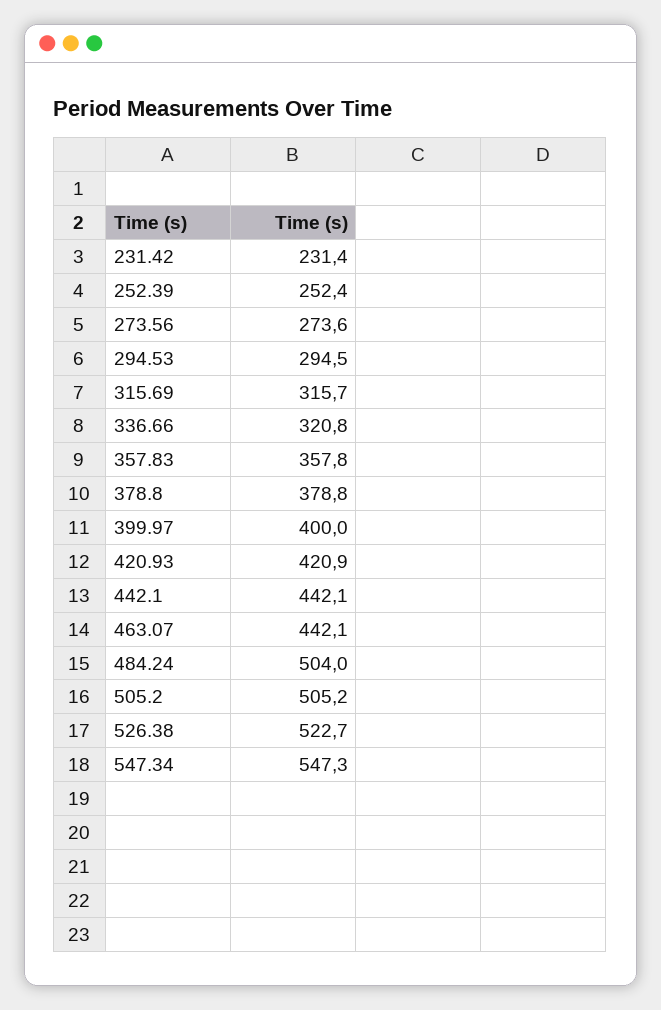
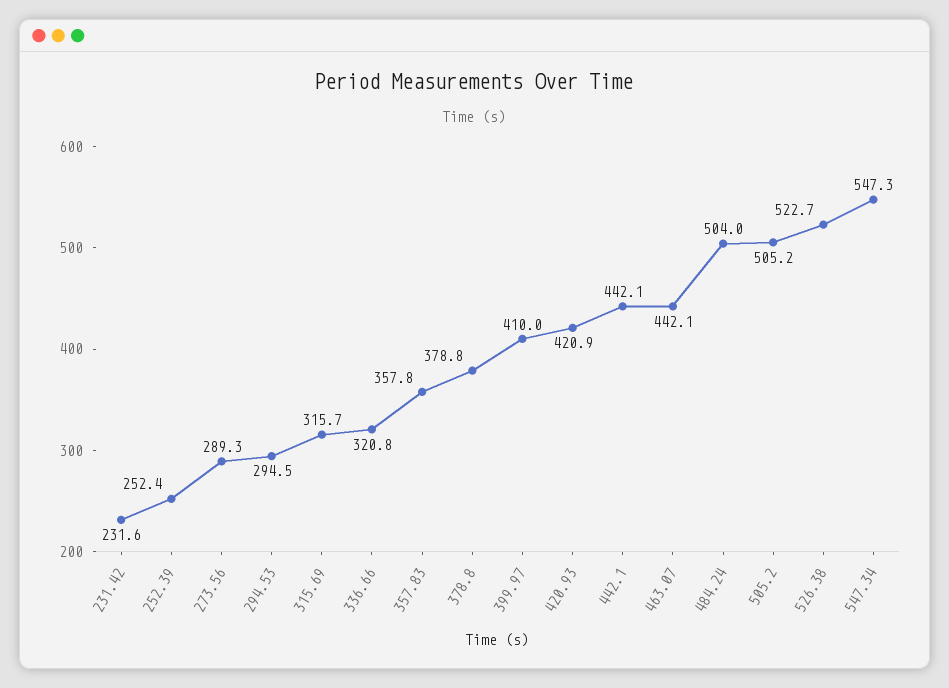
  {
-   "231.42": 231.4,
+   "231.42": 231.6,
    "252.39": 252.4,
-   "273.56": 273.6,
+   "273.56": 289.3,
    "294.53": 294.5,
    "315.69": 315.7,
    "336.66": 320.8,
    "357.83": 357.8,
    "378.8": 378.8,
-   "399.97": 400,
+   "399.97": 410,
    "420.93": 420.9,
    "442.1": 442.1,
    "463.07": 442.1,
    "484.24": 504,
    "505.2": 505.2,
    "526.38": 522.7,
    "547.34": 547.3
  }

